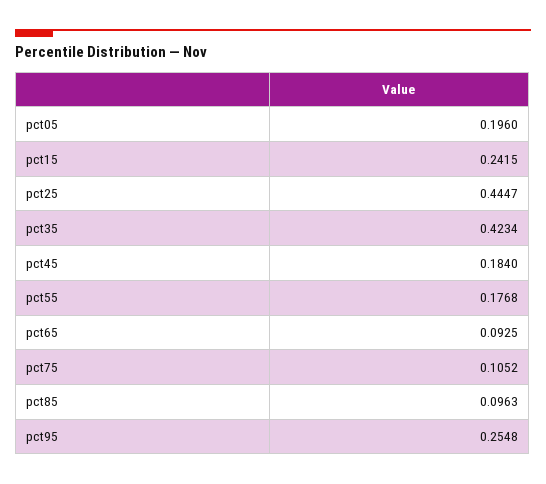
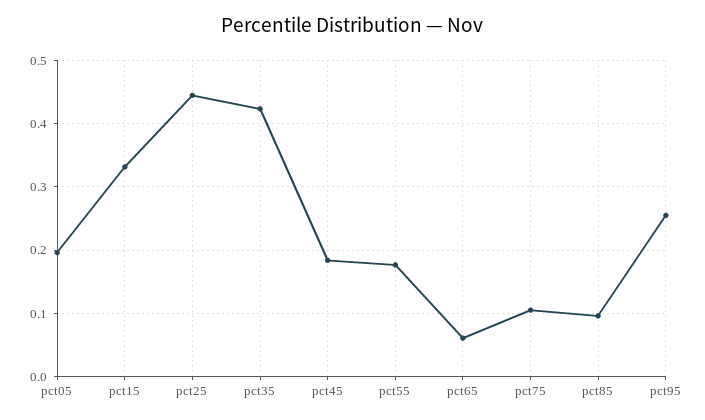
  {
    "pct05": 0.196,
-   "pct15": 0.2415,
+   "pct15": 0.33,
    "pct25": 0.4447,
    "pct35": 0.4234,
    "pct45": 0.184,
    "pct55": 0.1768,
-   "pct65": 0.0925,
+   "pct65": 0.06,
    "pct75": 0.1052,
    "pct85": 0.0963,
    "pct95": 0.2548
  }

